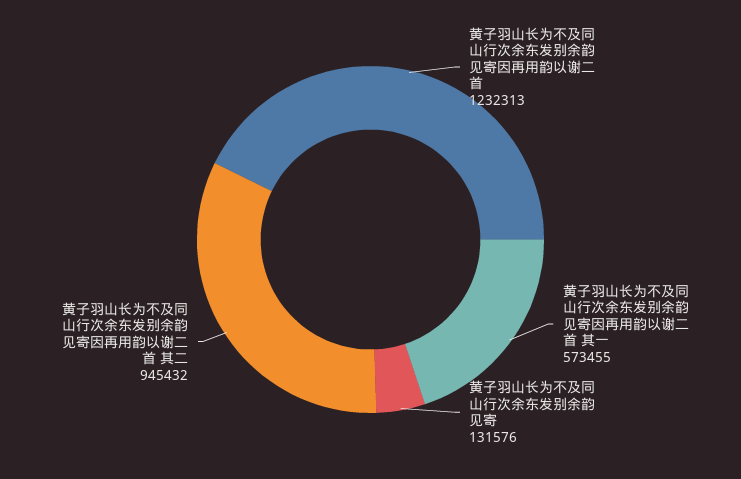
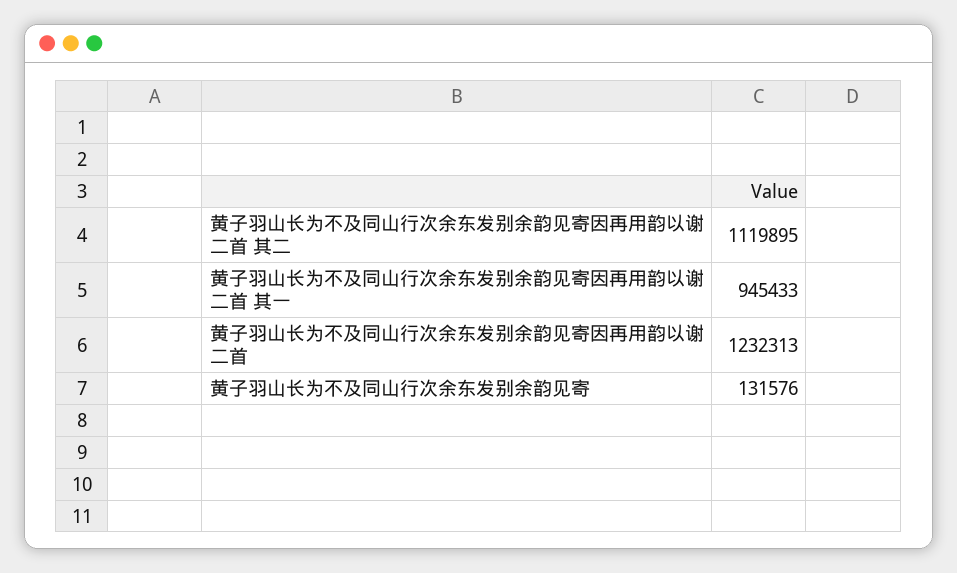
  {
    "黄子羽山长为不及同山行次余东发别余韵见寄因再用韵以谢二首": 1232313,
-   "黄子羽山长为不及同山行次余东发别余韵见寄因再用韵以谢二首 其一": 573455,
+   "黄子羽山长为不及同山行次余东发别余韵见寄因再用韵以谢二首 其一": 945433,
    "黄子羽山长为不及同山行次余东发别余韵见寄": 131576,
-   "黄子羽山长为不及同山行次余东发别余韵见寄因再用韵以谢二首 其二": 945432
+   "黄子羽山长为不及同山行次余东发别余韵见寄因再用韵以谢二首 其二": 1119895
  }

